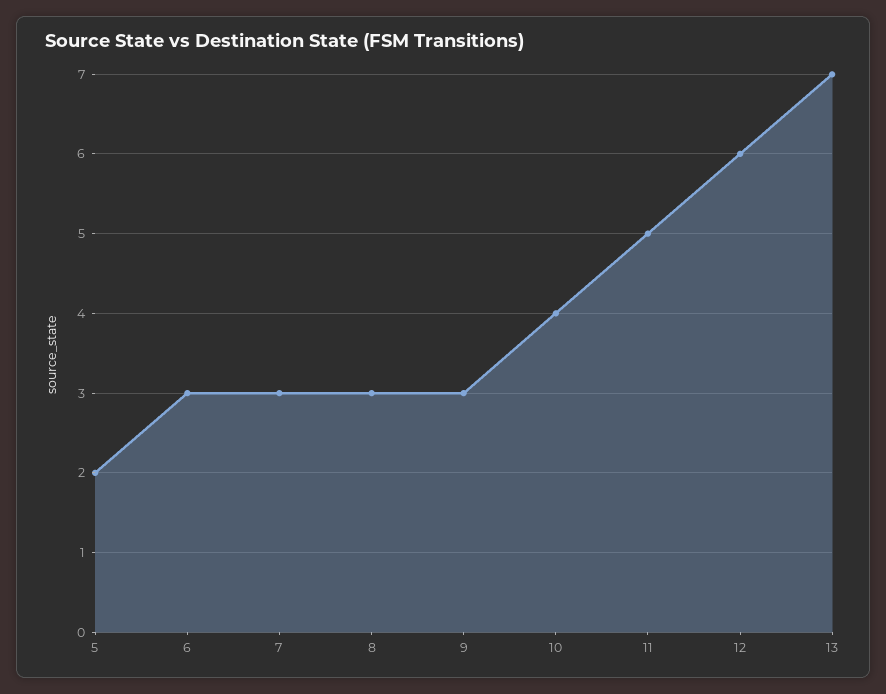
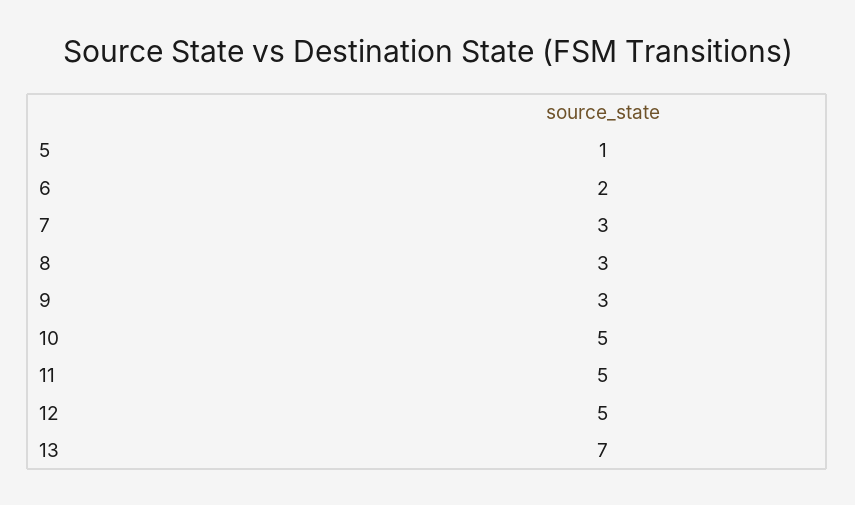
  {
-   "5": 2,
+   "5": 1,
-   "6": 3,
+   "6": 2,
    "7": 3,
    "8": 3,
    "9": 3,
-   "10": 4,
+   "10": 5,
    "11": 5,
-   "12": 6,
+   "12": 5,
    "13": 7
  }

